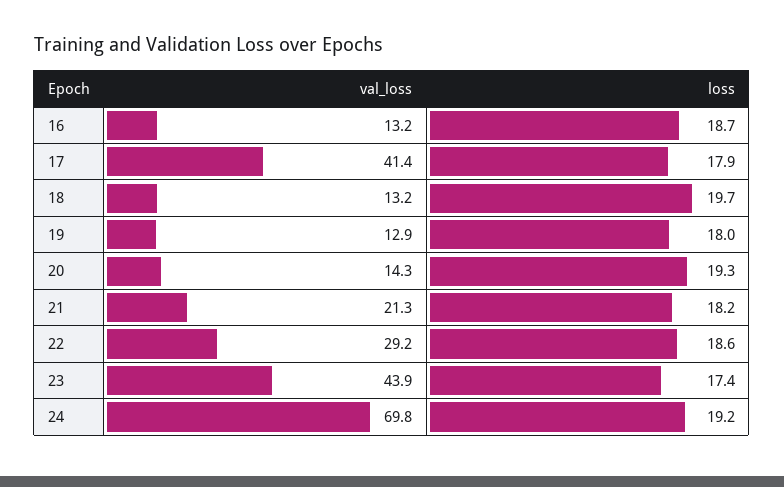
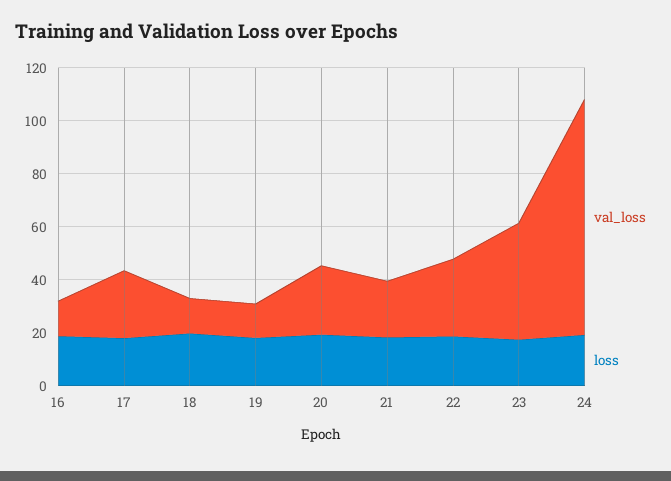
  {
    "val_loss": {
      "16": 13.2,
-     "17": 41.4,
+     "17": 25,
      "18": 13.2,
      "19": 12.9,
-     "20": 14.3,
+     "20": 25,
      "21": 21.3,
      "22": 29.2,
      "23": 43.9,
-     "24": 69.8
+     "24": 90
    },
    "loss": {
      "16": 18.7,
      "17": 17.9,
      "18": 19.7,
      "19": 18,
      "20": 19.3,
      "21": 18.2,
      "22": 18.6,
      "23": 17.4,
      "24": 19.2
    }
  }

